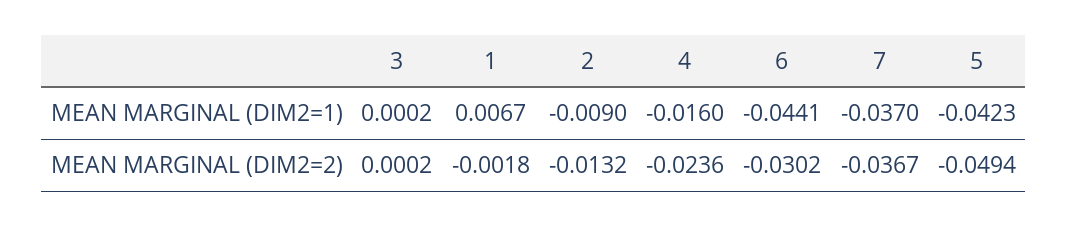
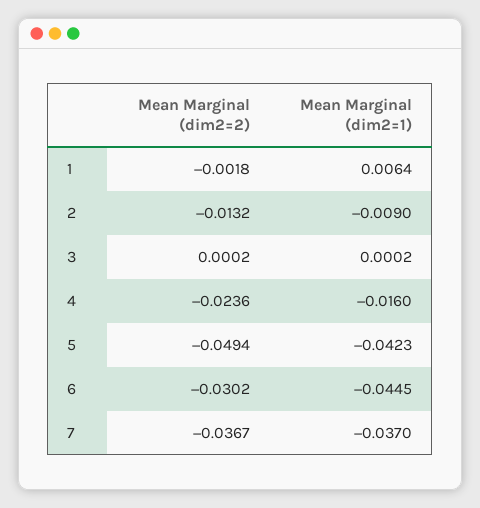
  {
    "3": {
      "MEAN MARGINAL (DIM2=1)": 0.0002,
      "MEAN MARGINAL (DIM2=2)": 0.0002
    },
    "1": {
-     "MEAN MARGINAL (DIM2=1)": 0.0067,
+     "MEAN MARGINAL (DIM2=1)": 0.0064,
      "MEAN MARGINAL (DIM2=2)": -0.0018
    },
    "2": {
      "MEAN MARGINAL (DIM2=1)": -0.009,
      "MEAN MARGINAL (DIM2=2)": -0.0132
    },
    "4": {
      "MEAN MARGINAL (DIM2=1)": -0.016,
      "MEAN MARGINAL (DIM2=2)": -0.0236
    },
    "6": {
-     "MEAN MARGINAL (DIM2=1)": -0.0441,
+     "MEAN MARGINAL (DIM2=1)": -0.0445,
      "MEAN MARGINAL (DIM2=2)": -0.0302
    },
    "7": {
      "MEAN MARGINAL (DIM2=1)": -0.037,
      "MEAN MARGINAL (DIM2=2)": -0.0367
    },
    "5": {
      "MEAN MARGINAL (DIM2=1)": -0.0423,
      "MEAN MARGINAL (DIM2=2)": -0.0494
    }
  }

